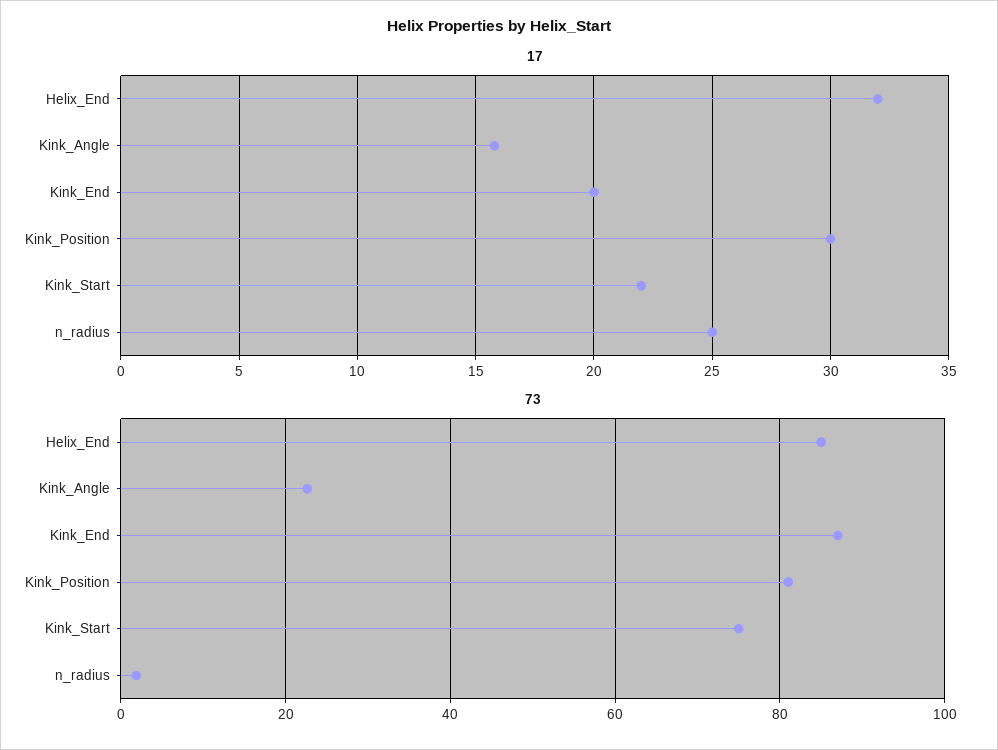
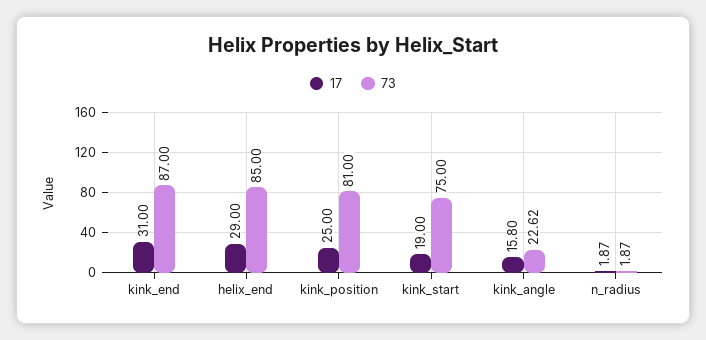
  {
    "17": {
-     "Helix_End": 32,
+     "Helix_End": 29,
      "Kink_Angle": 15.8,
-     "Kink_End": 20,
+     "Kink_End": 31,
-     "Kink_Position": 30,
+     "Kink_Position": 25,
-     "Kink_Start": 22,
+     "Kink_Start": 19,
-     "n_radius": 25
+     "n_radius": 1.87
    },
    "73": {
      "Helix_End": 85,
      "Kink_Angle": 22.62,
      "Kink_End": 87,
      "Kink_Position": 81,
      "Kink_Start": 75,
      "n_radius": 1.87
    }
  }

